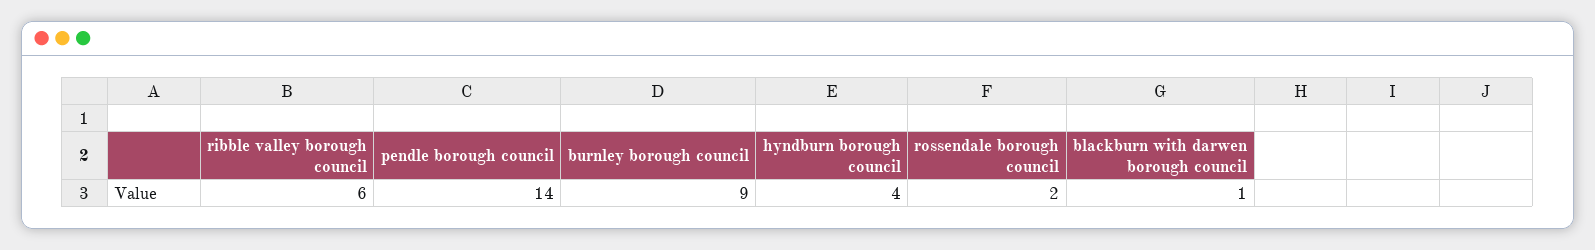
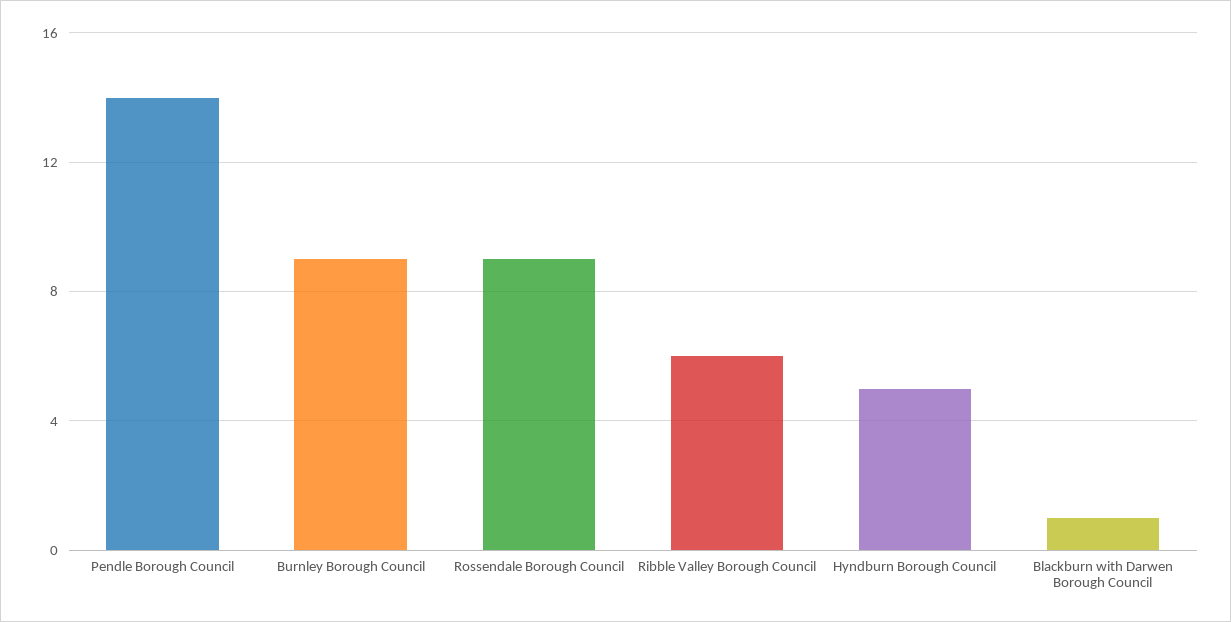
  {
    "ribble valley borough council": 6,
    "pendle borough council": 14,
    "burnley borough council": 9,
-   "hyndburn borough council": 4,
+   "hyndburn borough council": 5,
-   "rossendale borough council": 2,
+   "rossendale borough council": 9,
    "blackburn with darwen borough council": 1
  }

